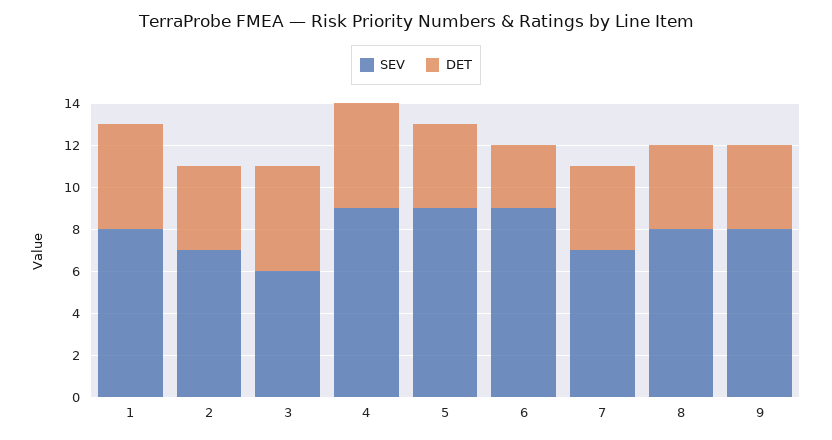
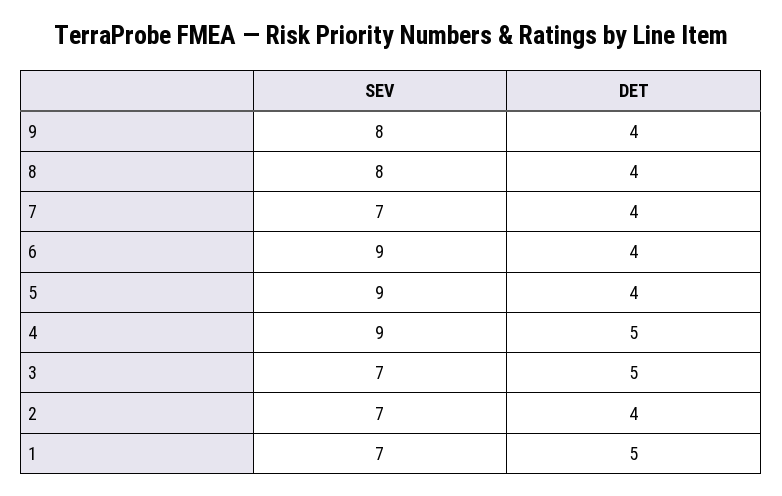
  {
    "SEV": {
-     "1": 8,
+     "1": 7,
      "2": 7,
-     "3": 6,
+     "3": 7,
      "4": 9,
      "5": 9,
      "6": 9,
      "7": 7,
      "8": 8,
      "9": 8
    },
    "DET": {
      "1": 5,
      "2": 4,
      "3": 5,
      "4": 5,
      "5": 4,
-     "6": 3,
+     "6": 4,
      "7": 4,
      "8": 4,
      "9": 4
    }
  }

